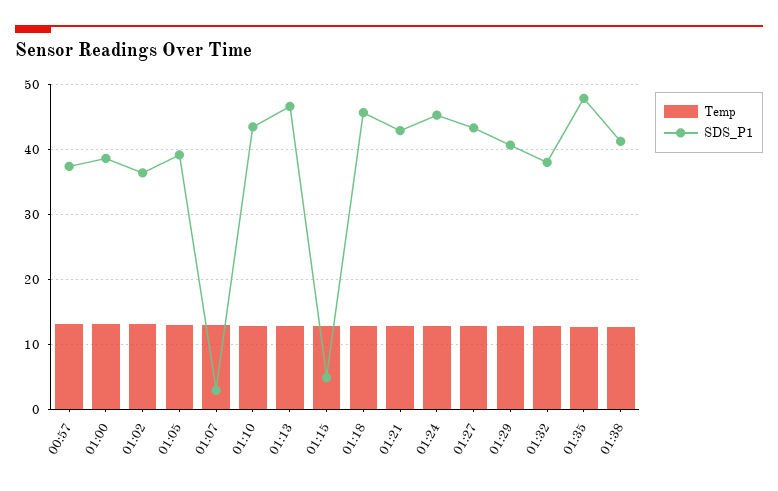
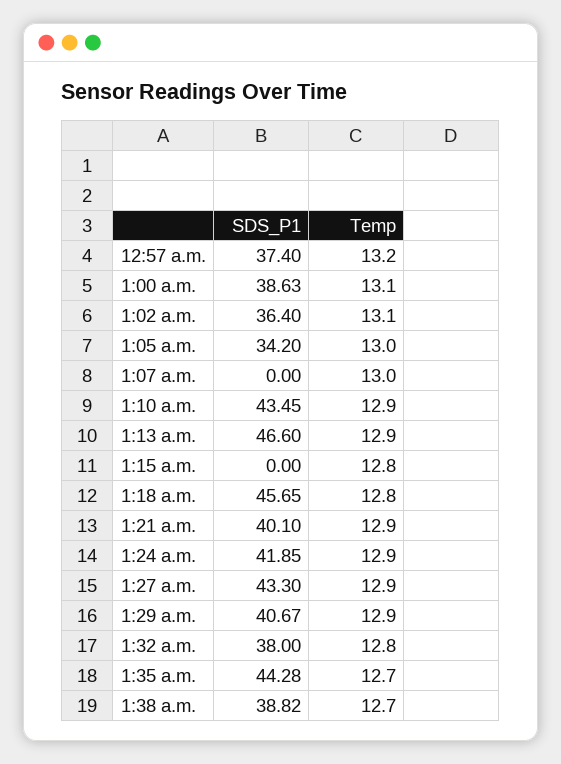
  {
    "Temp": {
      "00:57": 13.2,
      "01:00": 13.1,
      "01:02": 13.1,
      "01:05": 13,
      "01:07": 13,
      "01:10": 12.9,
      "01:13": 12.9,
      "01:15": 12.8,
      "01:18": 12.8,
      "01:21": 12.9,
      "01:24": 12.9,
      "01:27": 12.9,
      "01:29": 12.9,
      "01:32": 12.8,
      "01:35": 12.7,
      "01:38": 12.7
    },
    "SDS_P1": {
      "00:57": 37.4,
      "01:00": 38.63,
      "01:02": 36.4,
-     "01:05": 39,
+     "01:05": 34.2,
-     "01:07": 3,
+     "01:07": 0,
      "01:10": 43.45,
      "01:13": 46.6,
-     "01:15": 5,
+     "01:15": 0,
      "01:18": 45.65,
-     "01:21": 43,
+     "01:21": 40.1,
-     "01:24": 45,
+     "01:24": 41.85,
      "01:27": 43.3,
      "01:29": 40.67,
      "01:32": 38,
-     "01:35": 48,
+     "01:35": 44.28,
-     "01:38": 41
+     "01:38": 38.82
    }
  }

